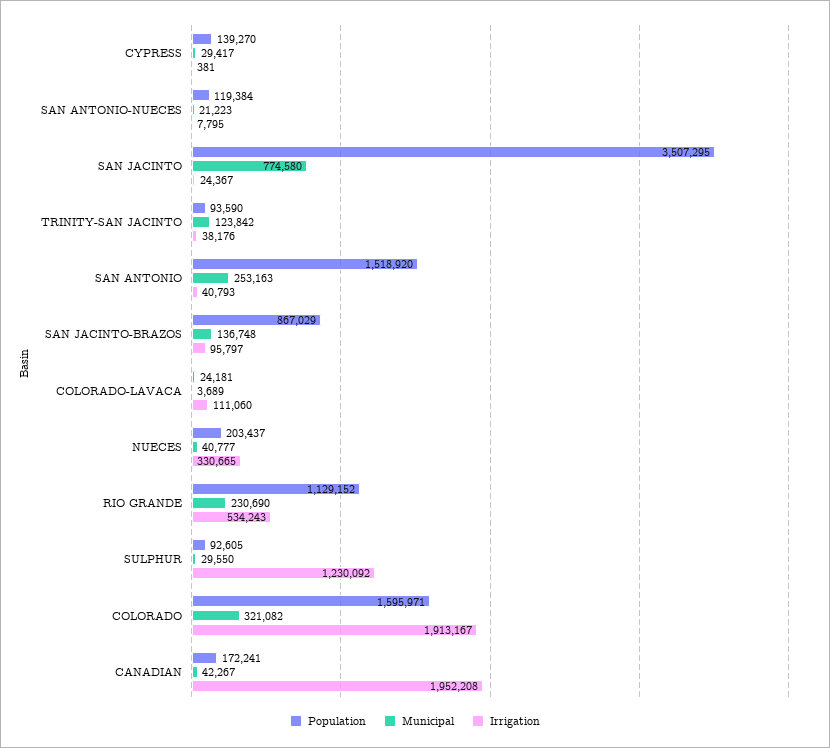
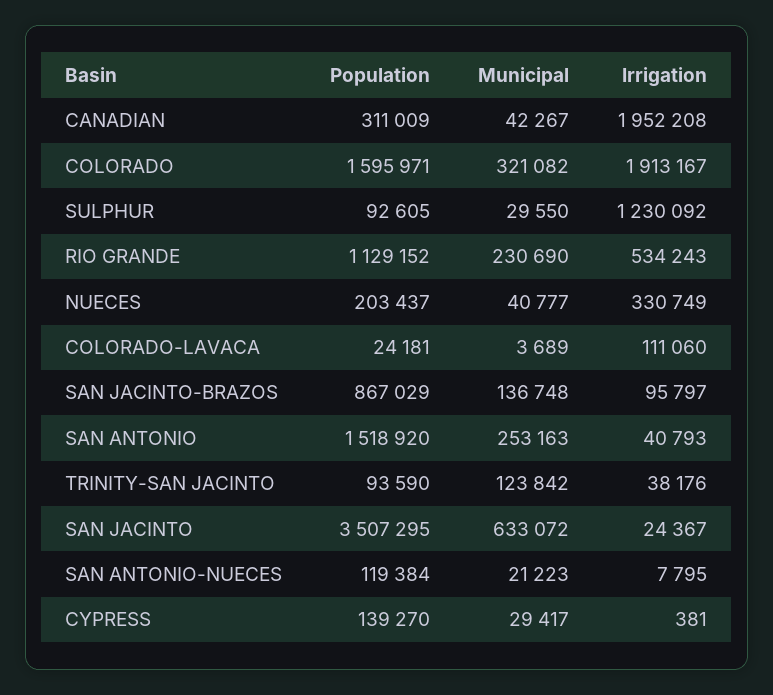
  {
    "Population": {
      "CYPRESS": 139270,
      "SAN ANTONIO-NUECES": 119384,
      "SAN JACINTO": 3507295,
      "TRINITY-SAN JACINTO": 93590,
      "SAN ANTONIO": 1518920,
      "SAN JACINTO-BRAZOS": 867029,
      "COLORADO-LAVACA": 24181,
      "NUECES": 203437,
      "RIO GRANDE": 1129152,
      "SULPHUR": 92605,
      "COLORADO": 1595971,
-     "CANADIAN": 172241
+     "CANADIAN": 311009
    },
    "Municipal": {
      "CYPRESS": 29417,
      "SAN ANTONIO-NUECES": 21223,
-     "SAN JACINTO": 774580,
+     "SAN JACINTO": 633072,
      "TRINITY-SAN JACINTO": 123842,
      "SAN ANTONIO": 253163,
      "SAN JACINTO-BRAZOS": 136748,
      "COLORADO-LAVACA": 3689,
      "NUECES": 40777,
      "RIO GRANDE": 230690,
      "SULPHUR": 29550,
      "COLORADO": 321082,
      "CANADIAN": 42267
    },
    "Irrigation": {
      "CYPRESS": 381,
      "SAN ANTONIO-NUECES": 7795,
      "SAN JACINTO": 24367,
      "TRINITY-SAN JACINTO": 38176,
      "SAN ANTONIO": 40793,
      "SAN JACINTO-BRAZOS": 95797,
      "COLORADO-LAVACA": 111060,
-     "NUECES": 330665,
+     "NUECES": 330749,
      "RIO GRANDE": 534243,
      "SULPHUR": 1230092,
      "COLORADO": 1913167,
      "CANADIAN": 1952208
    }
  }

